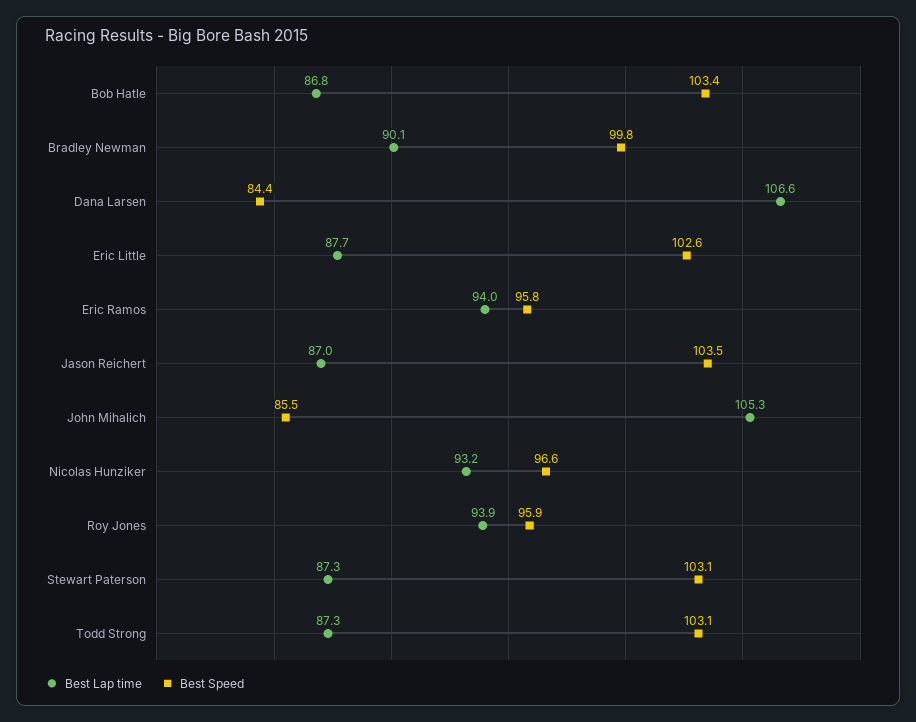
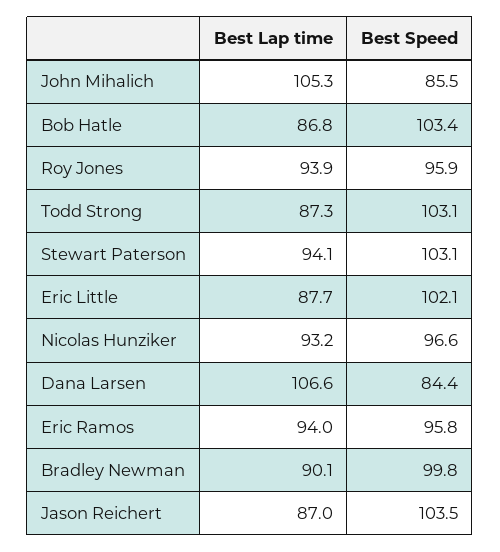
  {
    "Best Lap time": {
      "Bob Hatle": 86.8,
      "Bradley Newman": 90.1,
      "Dana Larsen": 106.6,
      "Eric Little": 87.7,
      "Eric Ramos": 94,
      "Jason Reichert": 87,
      "John Mihalich": 105.3,
      "Nicolas Hunziker": 93.2,
      "Roy Jones": 93.9,
-     "Stewart Paterson": 87.3,
+     "Stewart Paterson": 94.1,
      "Todd Strong": 87.3
    },
    "Best Speed": {
      "Bob Hatle": 103.4,
      "Bradley Newman": 99.8,
      "Dana Larsen": 84.4,
-     "Eric Little": 102.6,
+     "Eric Little": 102.1,
      "Eric Ramos": 95.8,
      "Jason Reichert": 103.5,
      "John Mihalich": 85.5,
      "Nicolas Hunziker": 96.6,
      "Roy Jones": 95.9,
      "Stewart Paterson": 103.1,
      "Todd Strong": 103.1
    }
  }

